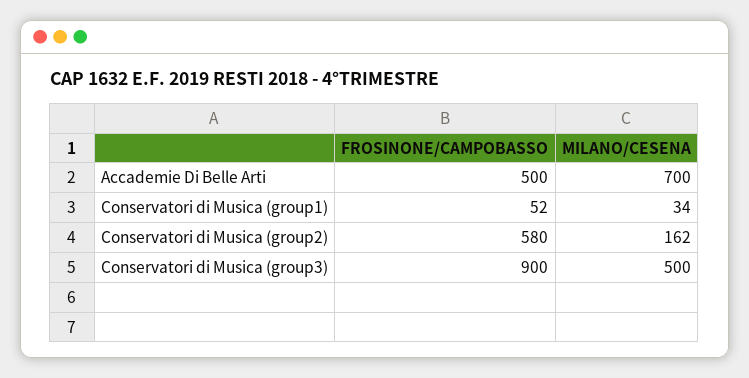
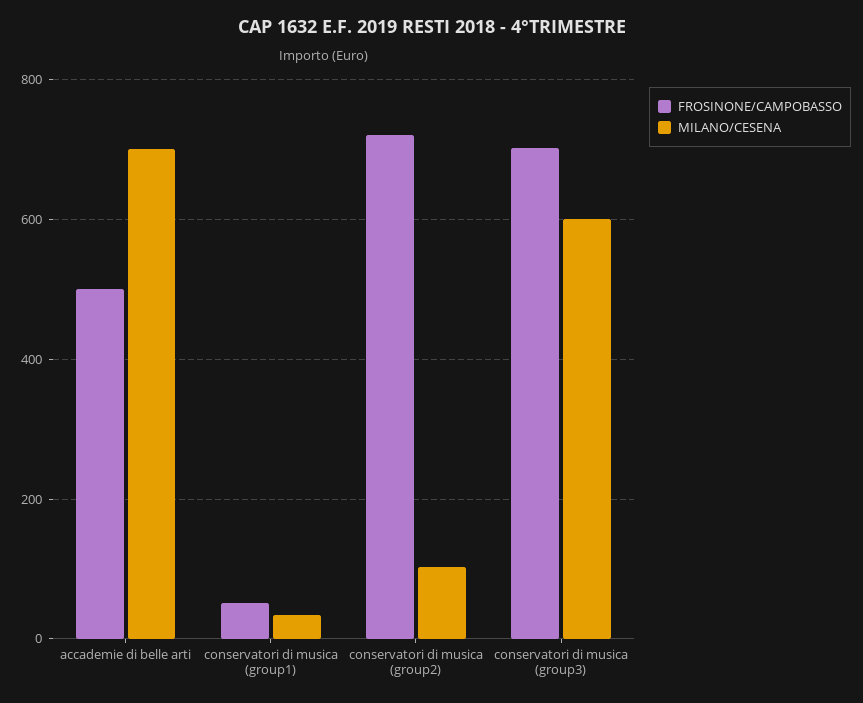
  {
    "FROSINONE/CAMPOBASSO": {
      "Accademie Di Belle Arti": 500,
      "Conservatori di Musica (group1)": 52,
-     "Conservatori di Musica (group2)": 580,
+     "Conservatori di Musica (group2)": 720,
-     "Conservatori di Musica (group3)": 900
+     "Conservatori di Musica (group3)": 700
    },
    "MILANO/CESENA": {
      "Accademie Di Belle Arti": 700,
      "Conservatori di Musica (group1)": 34,
-     "Conservatori di Musica (group2)": 162,
+     "Conservatori di Musica (group2)": 100,
-     "Conservatori di Musica (group3)": 500
+     "Conservatori di Musica (group3)": 600
    }
  }

